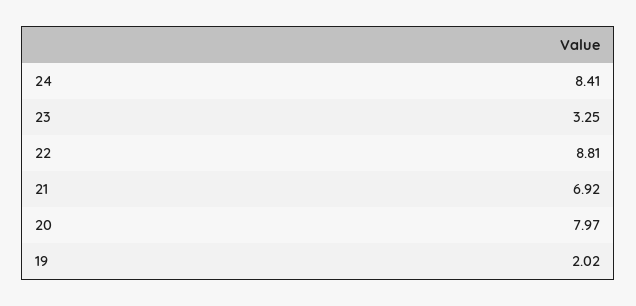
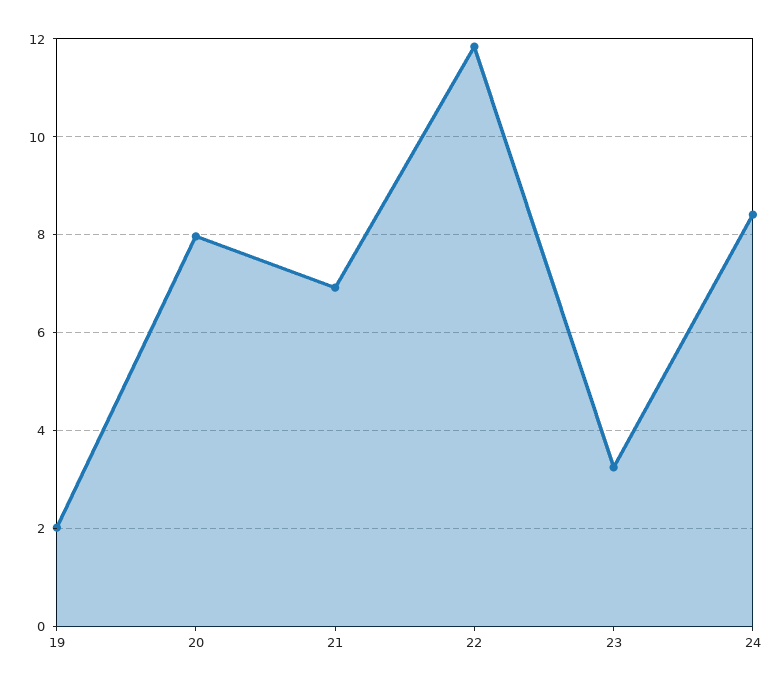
  {
    "24": 8.41,
    "23": 3.25,
-   "22": 8.81,
+   "22": 11.8,
    "21": 6.92,
    "20": 7.97,
    "19": 2.02
  }

